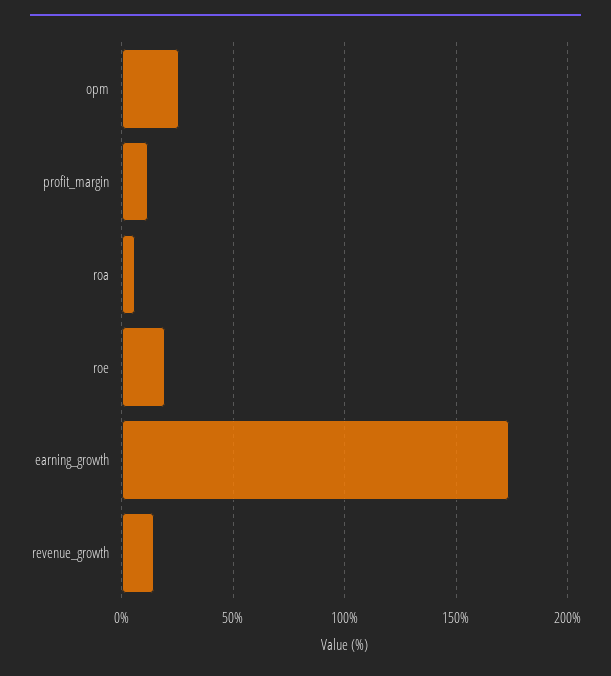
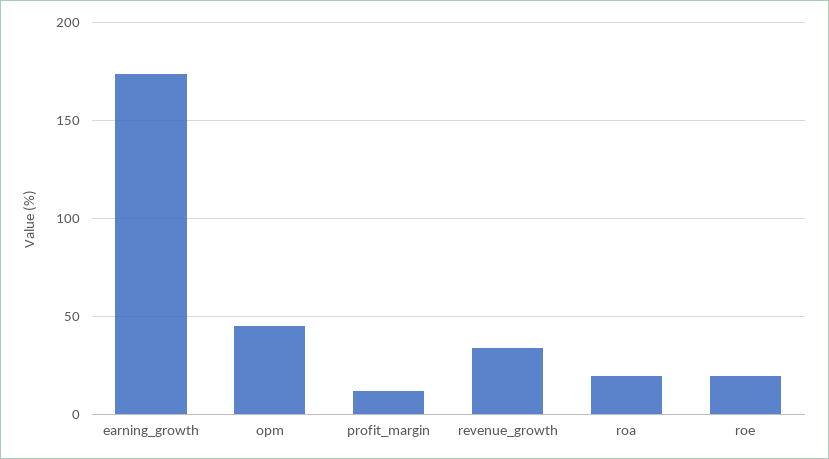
  {
-   "opm": 25,
+   "opm": 45,
    "profit_margin": 10,
-   "roa": 5,
+   "roa": 20,
    "roe": 20,
    "earning_growth": 175,
-   "revenue_growth": 15
+   "revenue_growth": 35
  }

